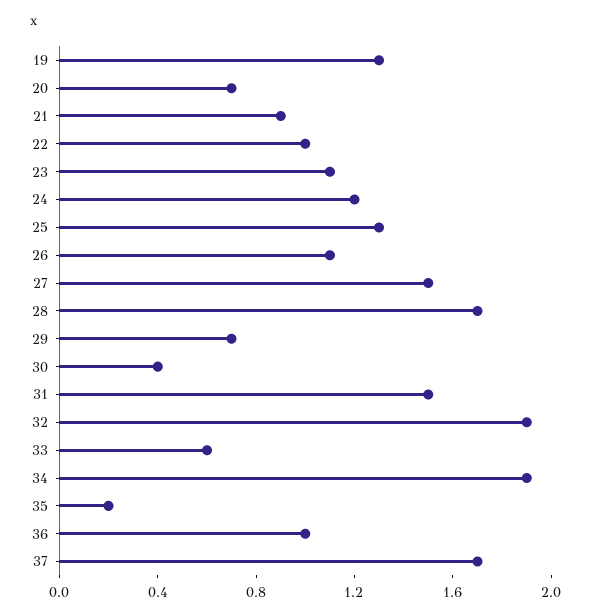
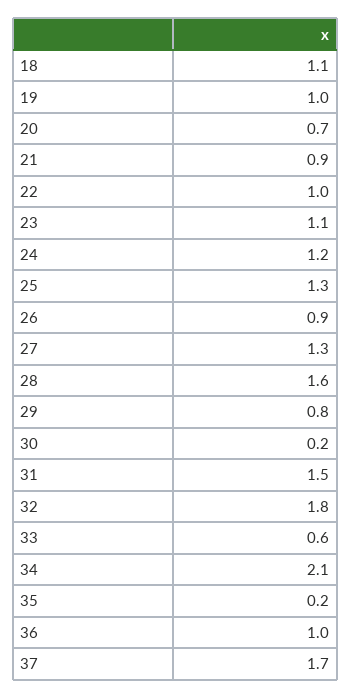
  {
-   "19": 1.3,
+   "19": 1,
    "20": 0.7,
    "21": 0.9,
    "22": 1,
    "23": 1.1,
    "24": 1.2,
    "25": 1.3,
-   "26": 1.1,
+   "26": 0.9,
-   "27": 1.5,
+   "27": 1.3,
-   "28": 1.7,
+   "28": 1.6,
-   "29": 0.7,
+   "29": 0.8,
-   "30": 0.4,
+   "30": 0.2,
    "31": 1.5,
-   "32": 1.9,
+   "32": 1.8,
    "33": 0.6,
-   "34": 1.9,
+   "34": 2.1,
    "35": 0.2,
    "36": 1,
-   "37": 1.7
+   "37": 1.7,
+   "18": 1.1
  }

